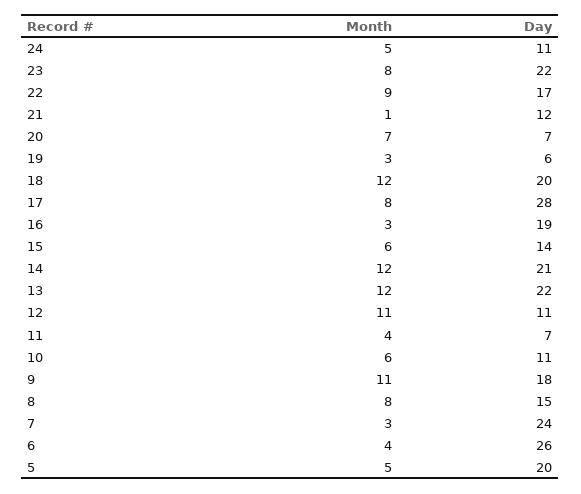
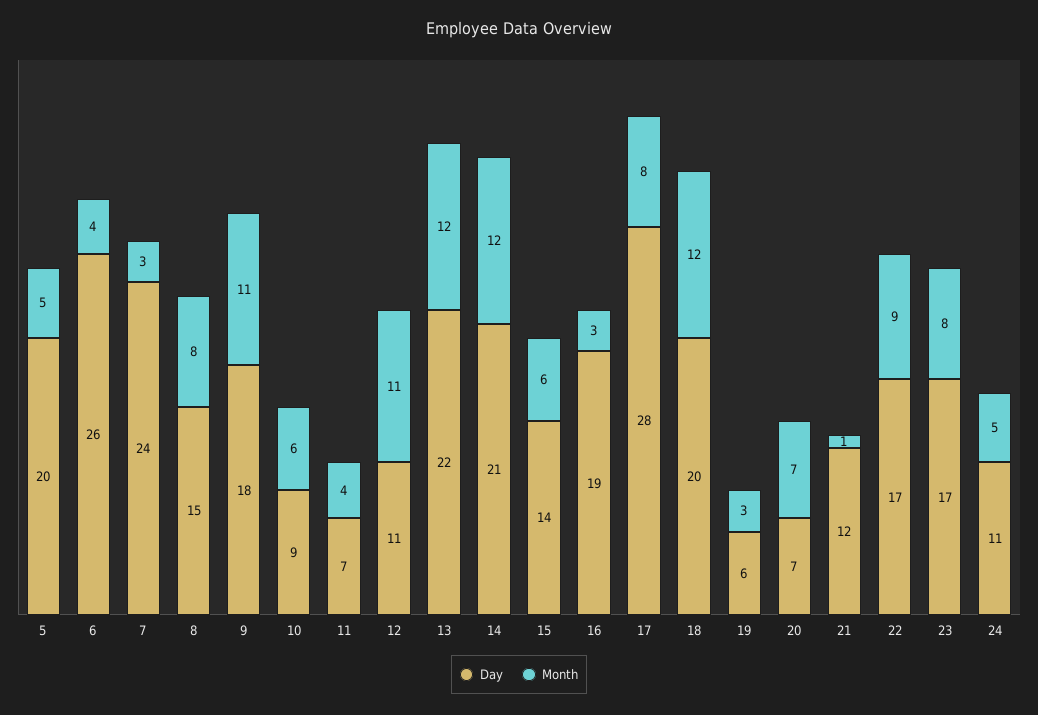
  {
    "Month": {
      "24": 5,
      "23": 8,
      "22": 9,
      "21": 1,
      "20": 7,
      "19": 3,
      "18": 12,
      "17": 8,
      "16": 3,
      "15": 6,
      "14": 12,
      "13": 12,
      "12": 11,
      "11": 4,
      "10": 6,
      "9": 11,
      "8": 8,
      "7": 3,
      "6": 4,
      "5": 5
    },
    "Day": {
      "24": 11,
-     "23": 22,
+     "23": 17,
      "22": 17,
      "21": 12,
      "20": 7,
      "19": 6,
      "18": 20,
      "17": 28,
      "16": 19,
      "15": 14,
      "14": 21,
      "13": 22,
      "12": 11,
      "11": 7,
-     "10": 11,
+     "10": 9,
      "9": 18,
      "8": 15,
      "7": 24,
      "6": 26,
      "5": 20
    }
  }

